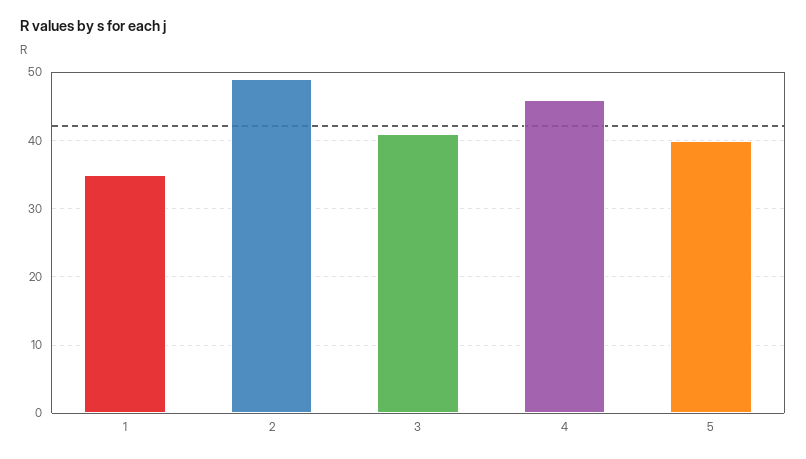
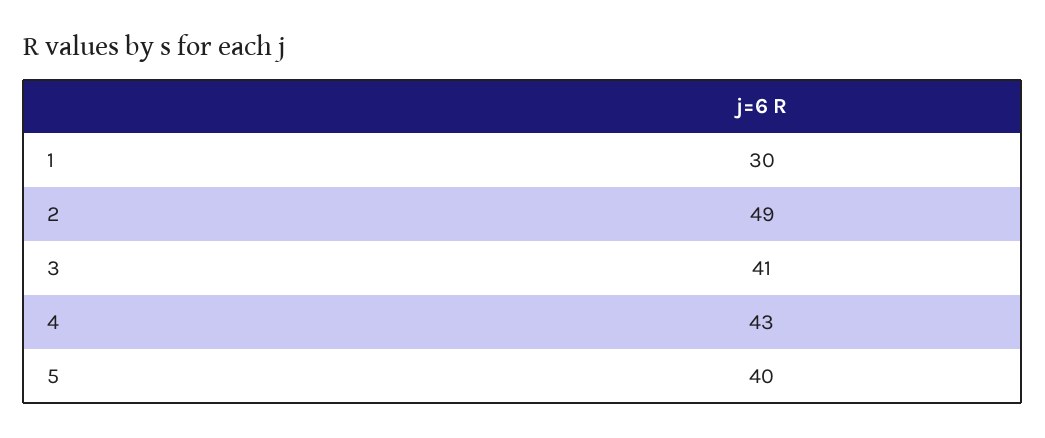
  {
-   "1": 35,
+   "1": 30,
    "2": 49,
    "3": 41,
-   "4": 46,
+   "4": 43,
    "5": 40
  }

